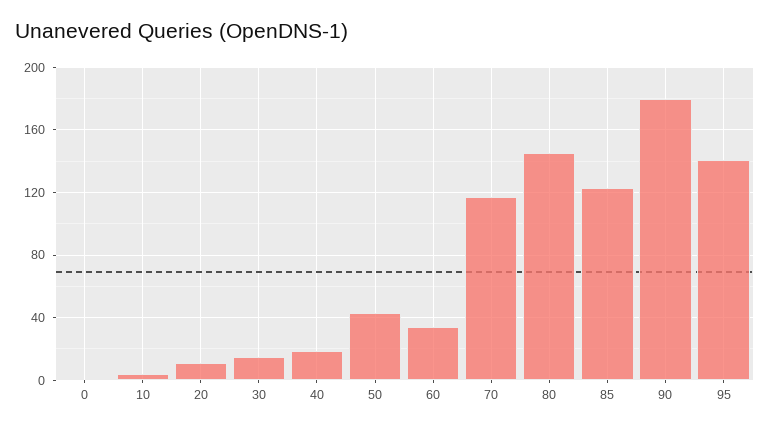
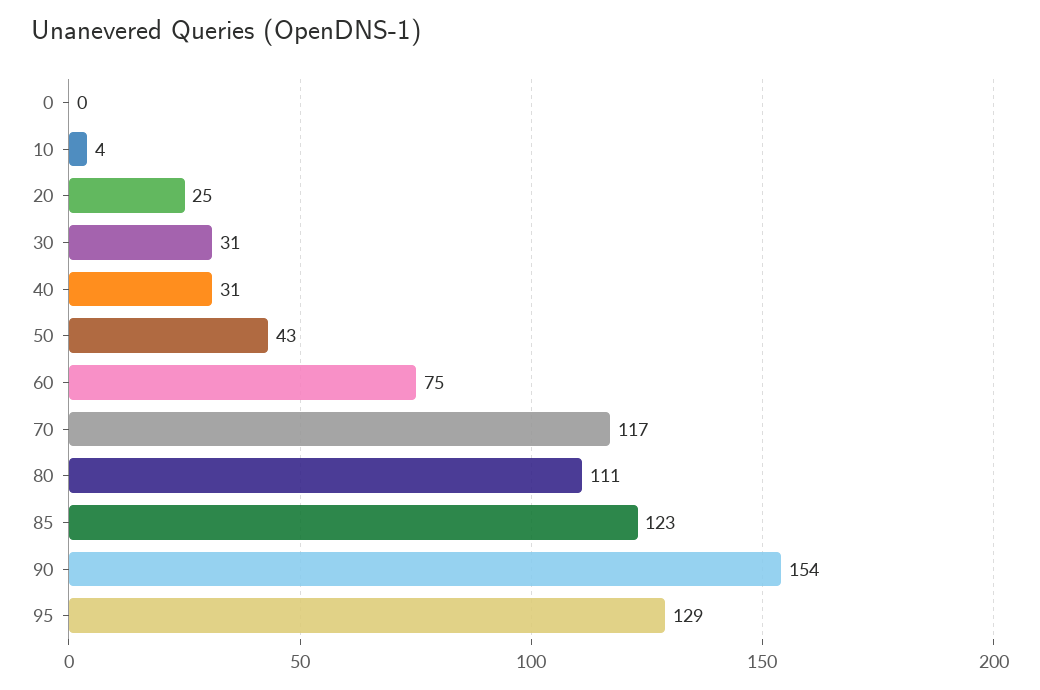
  {
    "0": 0,
    "10": 4,
-   "20": 10,
+   "20": 25,
-   "30": 15,
+   "30": 31,
-   "40": 20,
+   "40": 31,
    "50": 43,
-   "60": 35,
+   "60": 75,
    "70": 117,
-   "80": 145,
+   "80": 111,
    "85": 123,
-   "90": 180,
+   "90": 154,
-   "95": 140
+   "95": 129
  }

